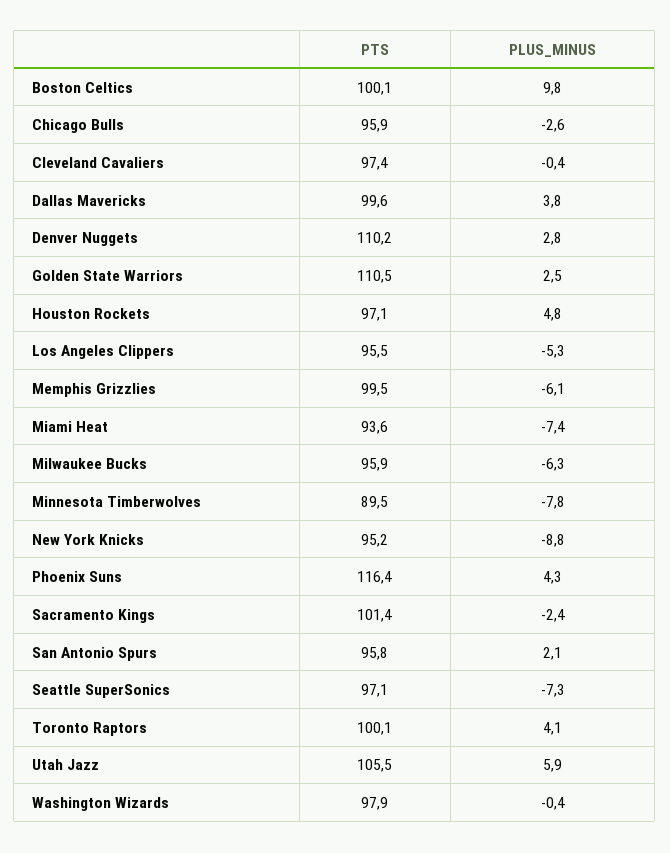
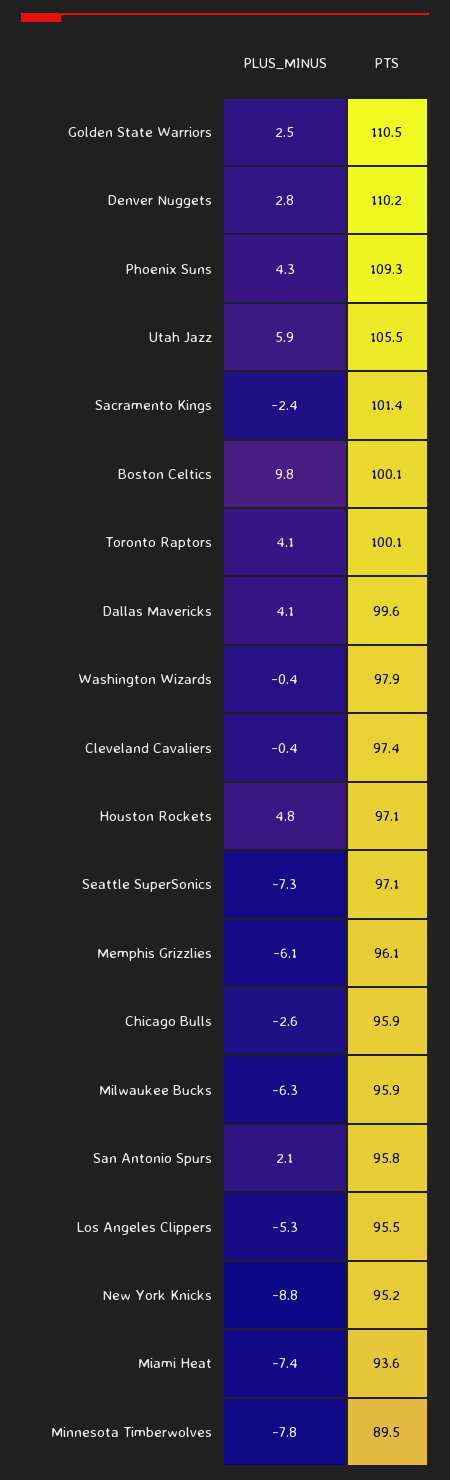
  {
    "PTS": {
      "Boston Celtics": 100.1,
      "Chicago Bulls": 95.9,
      "Cleveland Cavaliers": 97.4,
      "Dallas Mavericks": 99.6,
      "Denver Nuggets": 110.2,
      "Golden State Warriors": 110.5,
      "Houston Rockets": 97.1,
      "Los Angeles Clippers": 95.5,
-     "Memphis Grizzlies": 99.5,
+     "Memphis Grizzlies": 96.1,
      "Miami Heat": 93.6,
      "Milwaukee Bucks": 95.9,
      "Minnesota Timberwolves": 89.5,
      "New York Knicks": 95.2,
-     "Phoenix Suns": 116.4,
+     "Phoenix Suns": 109.3,
      "Sacramento Kings": 101.4,
      "San Antonio Spurs": 95.8,
      "Seattle SuperSonics": 97.1,
      "Toronto Raptors": 100.1,
      "Utah Jazz": 105.5,
      "Washington Wizards": 97.9
    },
    "PLUS_MINUS": {
      "Boston Celtics": 9.8,
      "Chicago Bulls": -2.6,
      "Cleveland Cavaliers": -0.4,
-     "Dallas Mavericks": 3.8,
+     "Dallas Mavericks": 4.1,
      "Denver Nuggets": 2.8,
      "Golden State Warriors": 2.5,
      "Houston Rockets": 4.8,
      "Los Angeles Clippers": -5.3,
      "Memphis Grizzlies": -6.1,
      "Miami Heat": -7.4,
      "Milwaukee Bucks": -6.3,
      "Minnesota Timberwolves": -7.8,
      "New York Knicks": -8.8,
      "Phoenix Suns": 4.3,
      "Sacramento Kings": -2.4,
      "San Antonio Spurs": 2.1,
      "Seattle SuperSonics": -7.3,
      "Toronto Raptors": 4.1,
      "Utah Jazz": 5.9,
      "Washington Wizards": -0.4
    }
  }

